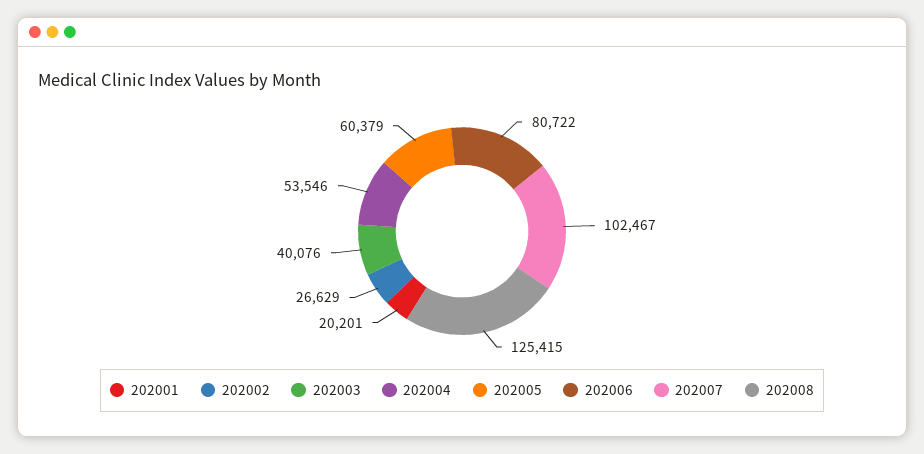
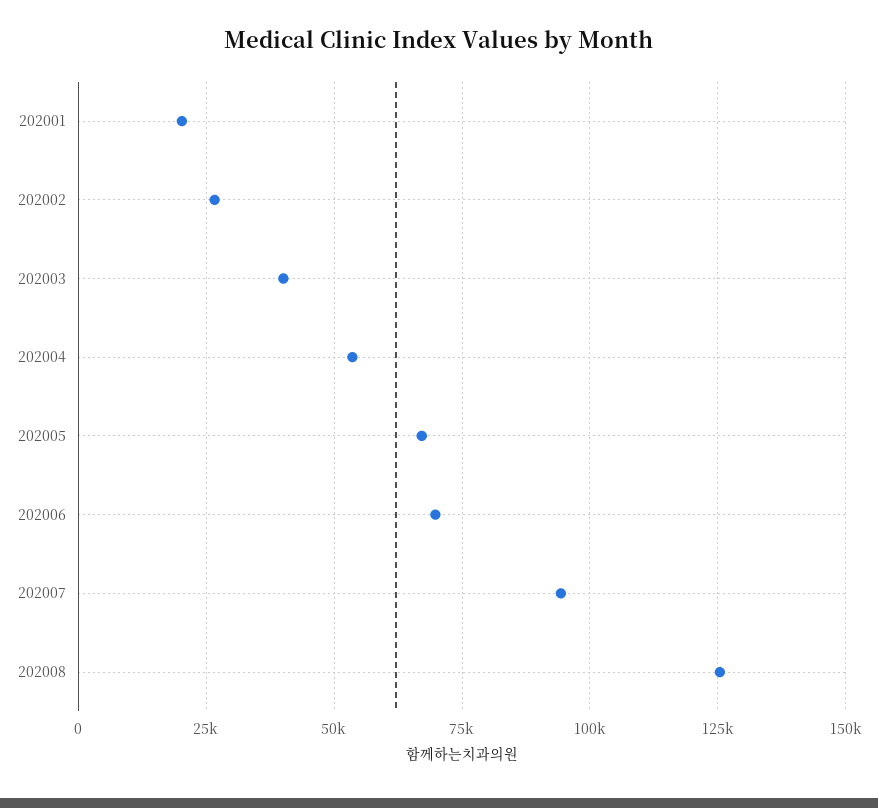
  {
    "202001": 20201,
    "202002": 26629,
    "202003": 40076,
    "202004": 53546,
-   "202005": 60379,
+   "202005": 67500,
-   "202006": 80722,
+   "202006": 70000,
-   "202007": 102467,
+   "202007": 95000,
    "202008": 125415
  }

